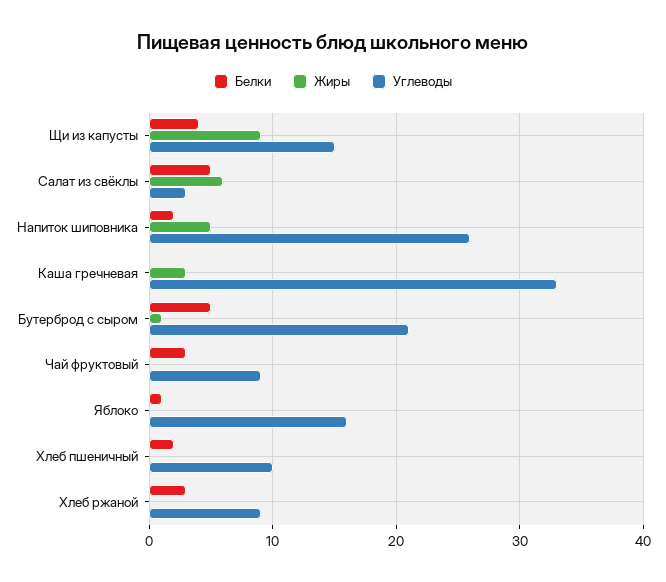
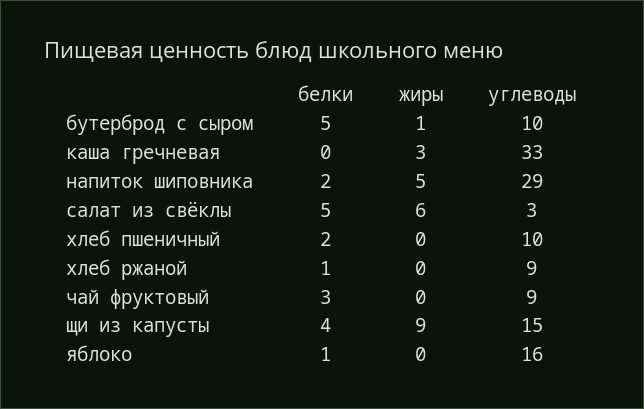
  {
    "Белки": {
      "Щи из капусты": 4,
      "Салат из свёклы": 5,
      "Напиток шиповника": 2,
      "Каша гречневая": 0,
      "Бутерброд с сыром": 5,
      "Чай фруктовый": 3,
      "Яблоко": 1,
      "Хлеб пшеничный": 2,
-     "Хлеб ржаной": 3
+     "Хлеб ржаной": 1
    },
    "Жиры": {
      "Щи из капусты": 9,
      "Салат из свёклы": 6,
      "Напиток шиповника": 5,
      "Каша гречневая": 3,
      "Бутерброд с сыром": 1,
      "Чай фруктовый": 0,
      "Яблоко": 0,
      "Хлеб пшеничный": 0,
      "Хлеб ржаной": 0
    },
    "Углеводы": {
      "Щи из капусты": 15,
      "Салат из свёклы": 3,
-     "Напиток шиповника": 26,
+     "Напиток шиповника": 29,
      "Каша гречневая": 33,
-     "Бутерброд с сыром": 21,
+     "Бутерброд с сыром": 10,
      "Чай фруктовый": 9,
      "Яблоко": 16,
      "Хлеб пшеничный": 10,
      "Хлеб ржаной": 9
    }
  }

